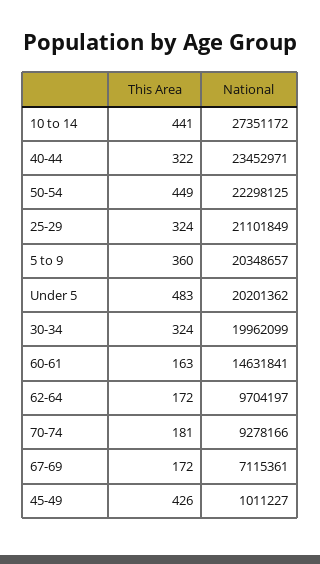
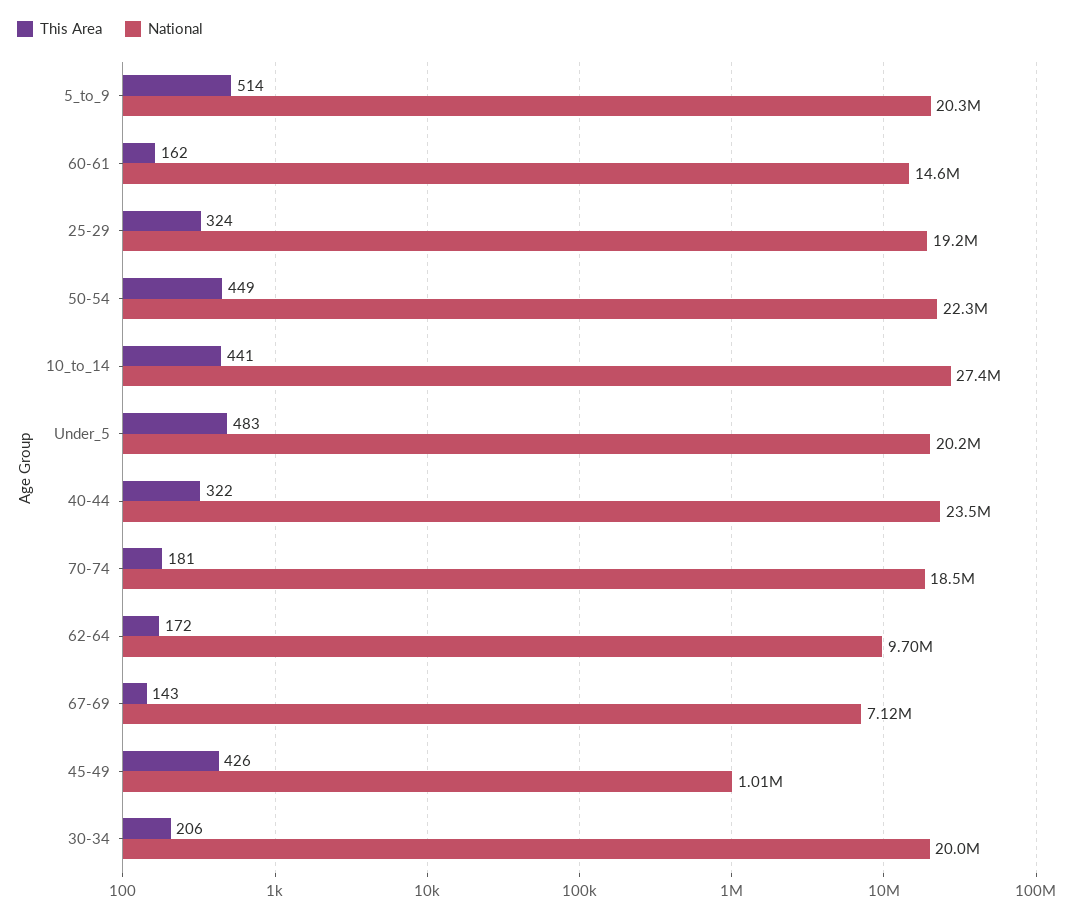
  {
    "This Area": {
      "10 to 14": 441,
      "40-44": 322,
      "50-54": 449,
      "25-29": 324,
-     "5 to 9": 360,
+     "5 to 9": 514,
      "Under 5": 483,
-     "30-34": 324,
+     "30-34": 206,
-     "60-61": 163,
+     "60-61": 162,
      "62-64": 172,
      "70-74": 181,
-     "67-69": 172,
+     "67-69": 143,
      "45-49": 426
    },
    "National": {
      "10 to 14": 27351172,
      "40-44": 23452971,
      "50-54": 22298125,
-     "25-29": 21101849,
+     "25-29": 19200000,
      "5 to 9": 20348657,
      "Under 5": 20201362,
      "30-34": 19962099,
      "60-61": 14631841,
      "62-64": 9704197,
-     "70-74": 9278166,
+     "70-74": 18500000,
      "67-69": 7115361,
      "45-49": 1011227
    }
  }

